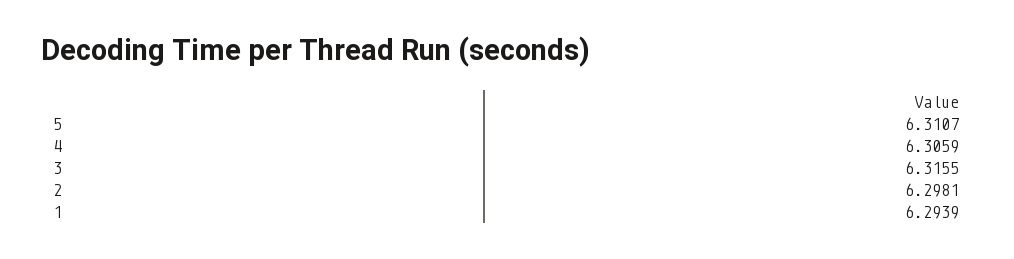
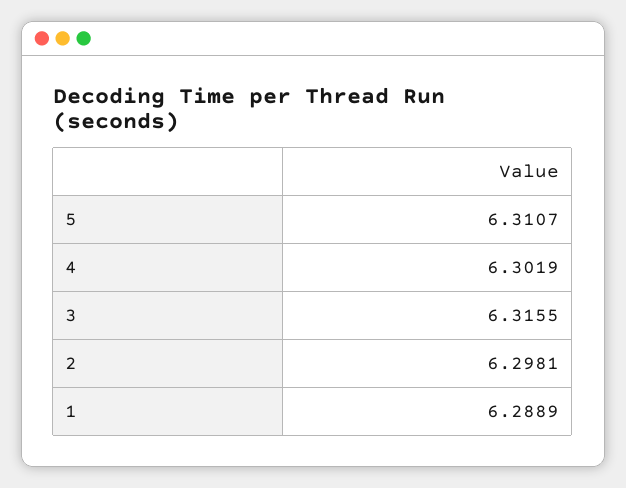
  {
    "5": 6.3107,
-   "4": 6.3059,
+   "4": 6.3019,
    "3": 6.3155,
    "2": 6.2981,
-   "1": 6.2939
+   "1": 6.2889
  }

